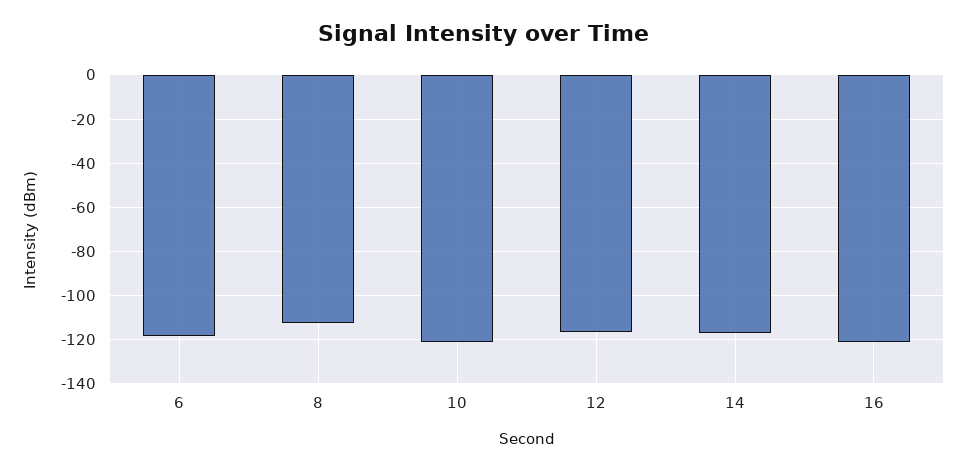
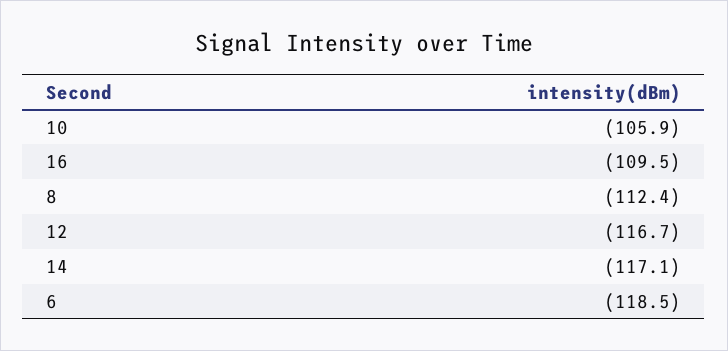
  {
    "6": -118.5,
    "8": -112.4,
-   "10": -120,
+   "10": -105.9,
    "12": -116.7,
    "14": -117.1,
-   "16": -120
+   "16": -109.5
  }

